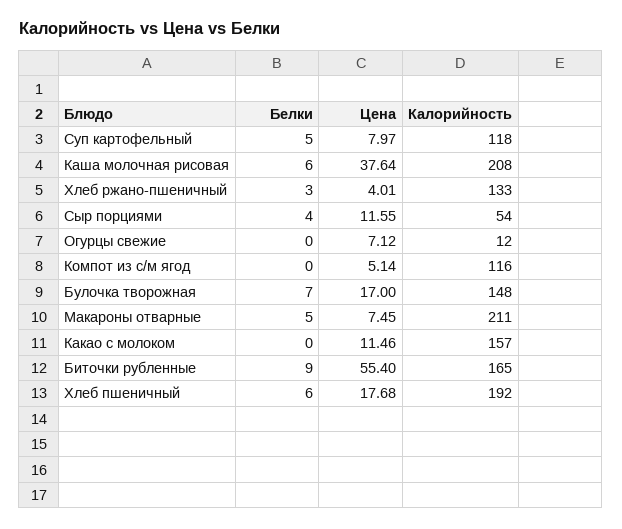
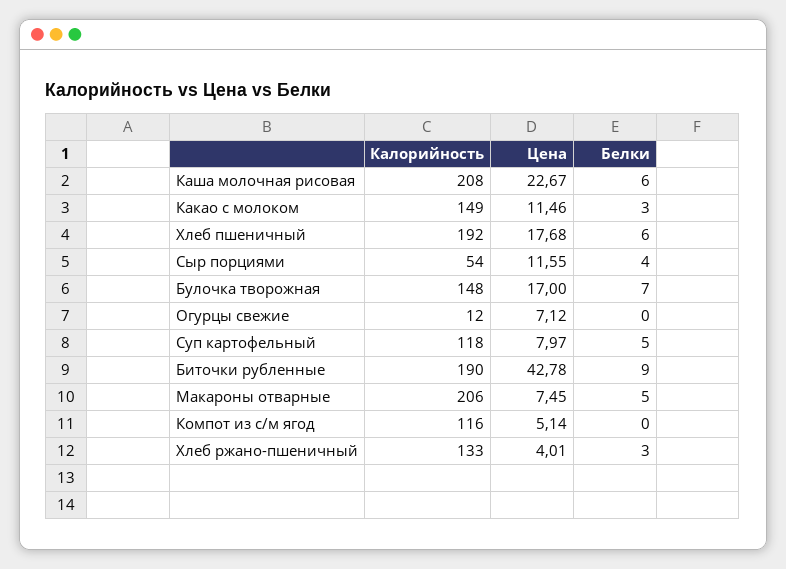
  {
    "Белки": {
      "Суп картофельный": 5,
      "Каша молочная рисовая": 6,
      "Хлеб ржано-пшеничный": 3,
      "Сыр порциями": 4,
      "Огурцы свежие": 0,
      "Компот из с/м ягод": 0,
      "Булочка творожная": 7,
      "Макароны отварные": 5,
-     "Какао с молоком": 0,
+     "Какао с молоком": 3,
      "Биточки рубленные": 9,
      "Хлеб пшеничный": 6
    },
    "Цена": {
      "Суп картофельный": 7.97,
-     "Каша молочная рисовая": 37.64,
+     "Каша молочная рисовая": 22.67,
      "Хлеб ржано-пшеничный": 4.01,
      "Сыр порциями": 11.55,
      "Огурцы свежие": 7.12,
      "Компот из с/м ягод": 5.14,
      "Булочка творожная": 17,
      "Макароны отварные": 7.45,
      "Какао с молоком": 11.46,
-     "Биточки рубленные": 55.4,
+     "Биточки рубленные": 42.78,
      "Хлеб пшеничный": 17.68
    },
    "Калорийность": {
      "Суп картофельный": 118,
      "Каша молочная рисовая": 208,
      "Хлеб ржано-пшеничный": 133,
      "Сыр порциями": 54,
      "Огурцы свежие": 12,
      "Компот из с/м ягод": 116,
      "Булочка творожная": 148,
-     "Макароны отварные": 211,
+     "Макароны отварные": 206,
-     "Какао с молоком": 157,
+     "Какао с молоком": 149,
-     "Биточки рубленные": 165,
+     "Биточки рубленные": 190,
      "Хлеб пшеничный": 192
    }
  }

